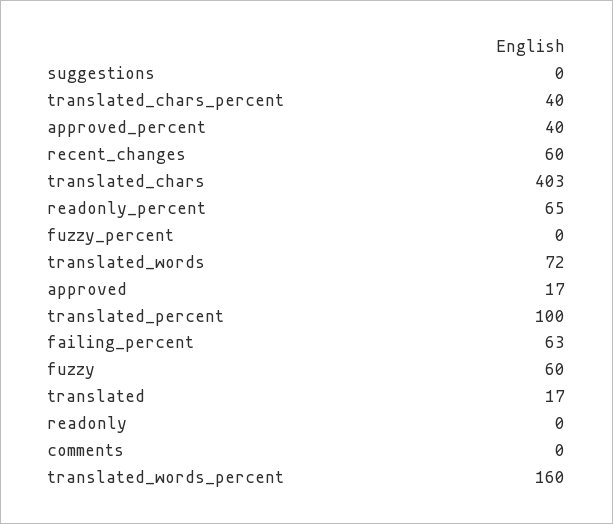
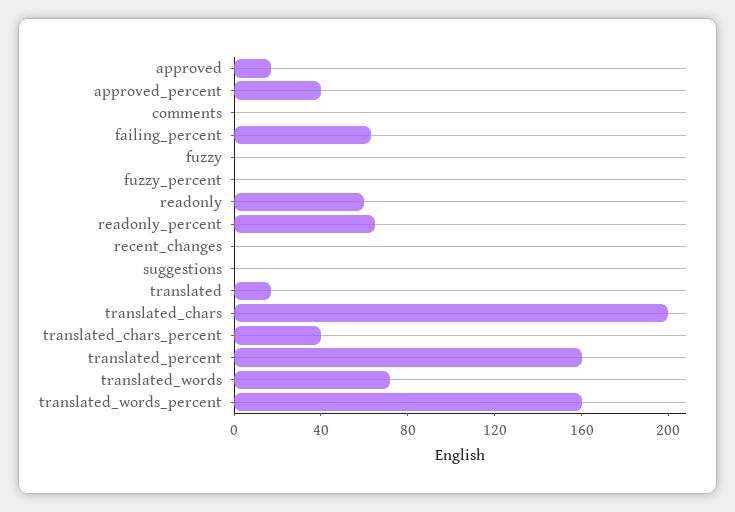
  {
    "suggestions": 0,
    "translated_chars_percent": 40,
    "approved_percent": 40,
-   "recent_changes": 60,
+   "recent_changes": 0,
-   "translated_chars": 403,
+   "translated_chars": 200,
    "readonly_percent": 65,
    "fuzzy_percent": 0,
    "translated_words": 72,
    "approved": 17,
-   "translated_percent": 100,
+   "translated_percent": 160,
    "failing_percent": 63,
-   "fuzzy": 60,
+   "fuzzy": 0,
    "translated": 17,
-   "readonly": 0,
+   "readonly": 60,
    "comments": 0,
    "translated_words_percent": 160
  }

